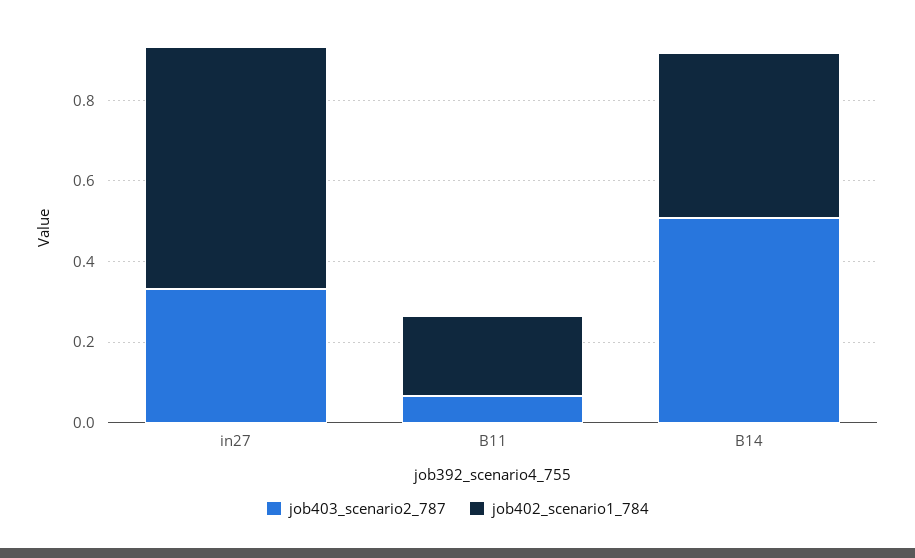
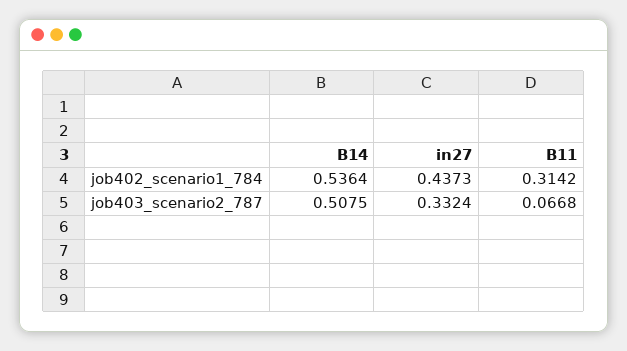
  {
    "job403_scenario2_787": {
      "in27": 0.3324,
      "B11": 0.0668,
      "B14": 0.5075
    },
    "job402_scenario1_784": {
-     "in27": 0.6,
+     "in27": 0.4373,
-     "B11": 0.2,
+     "B11": 0.3142,
-     "B14": 0.4
+     "B14": 0.5364
    }
  }

